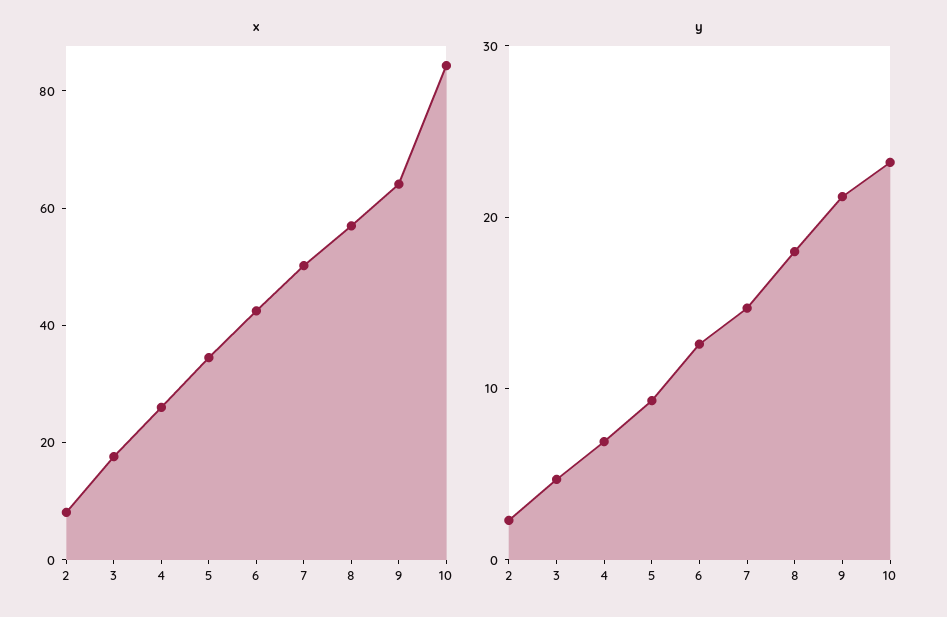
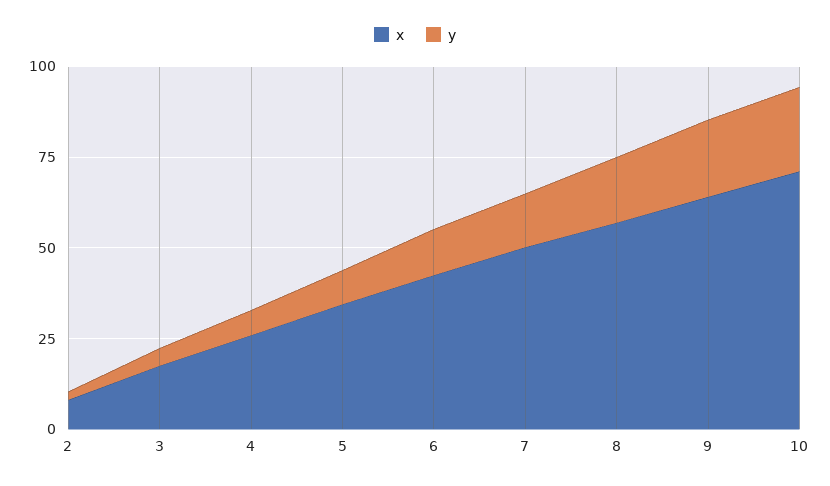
  {
    "x": {
      "2": 10,
      "3": 20,
      "4": 25,
      "5": 35,
      "6": 45,
      "7": 50,
      "8": 55,
      "9": 65,
-     "10": 85
+     "10": 70
    },
    "y": {
      "2": 2,
      "3": 4,
      "4": 6,
      "5": 10,
      "6": 12,
      "7": 14,
      "8": 18,
      "9": 22,
      "10": 24
    }
  }

